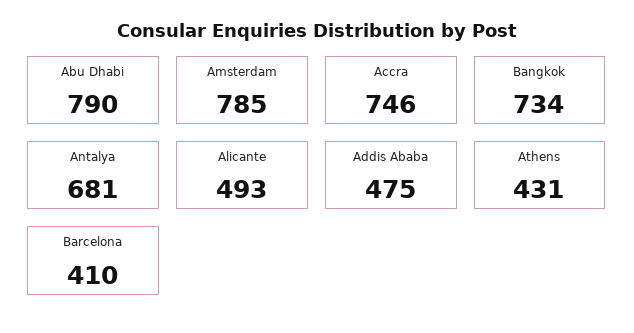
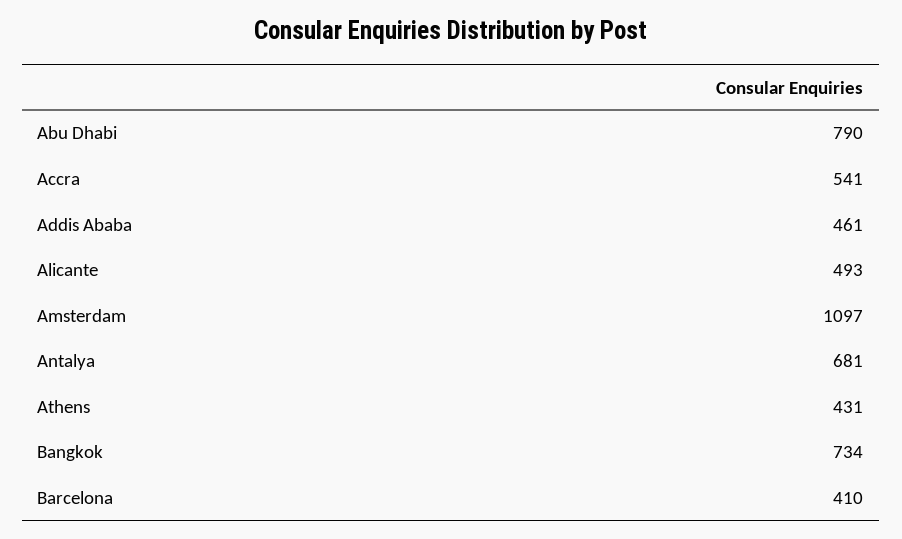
  {
    "Abu Dhabi": 790,
-   "Amsterdam": 785,
+   "Amsterdam": 1097,
-   "Accra": 746,
+   "Accra": 541,
    "Bangkok": 734,
    "Antalya": 681,
    "Alicante": 493,
-   "Addis Ababa": 475,
+   "Addis Ababa": 461,
    "Athens": 431,
    "Barcelona": 410
  }

